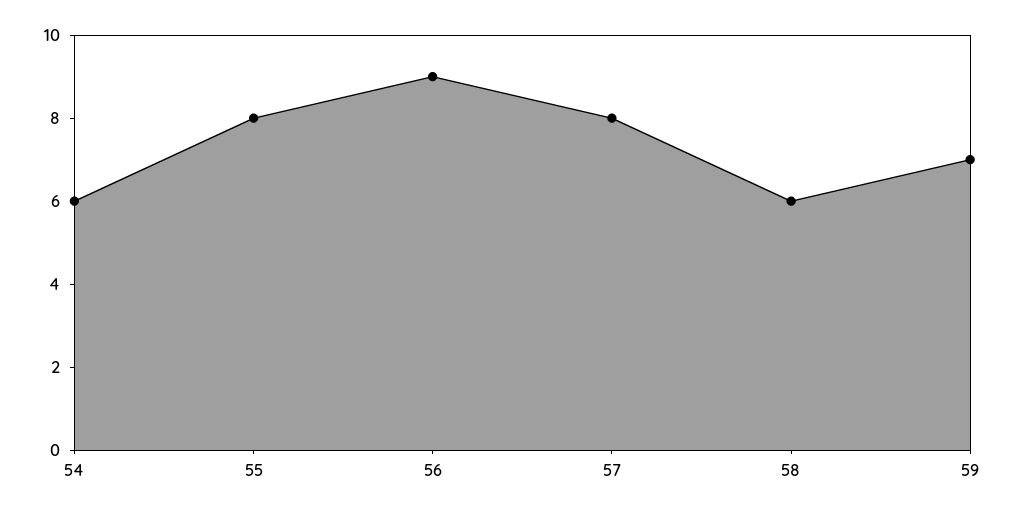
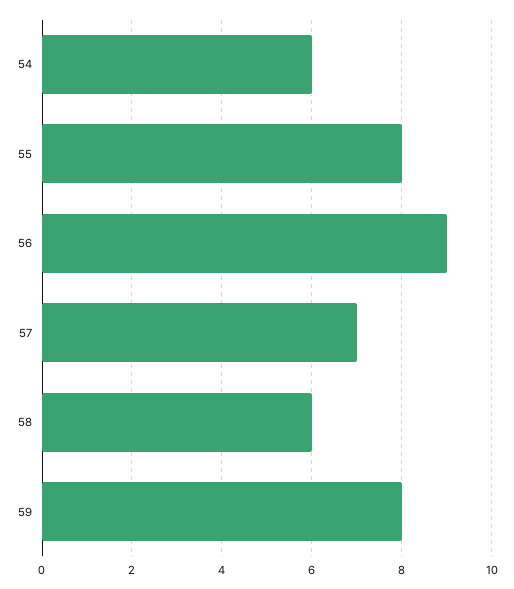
  {
    "54": 6,
    "55": 8,
    "56": 9,
-   "57": 8,
+   "57": 7,
    "58": 6,
-   "59": 7
+   "59": 8
  }

